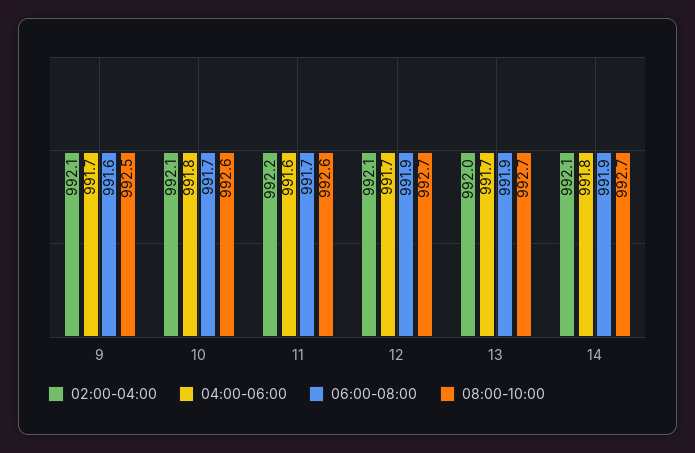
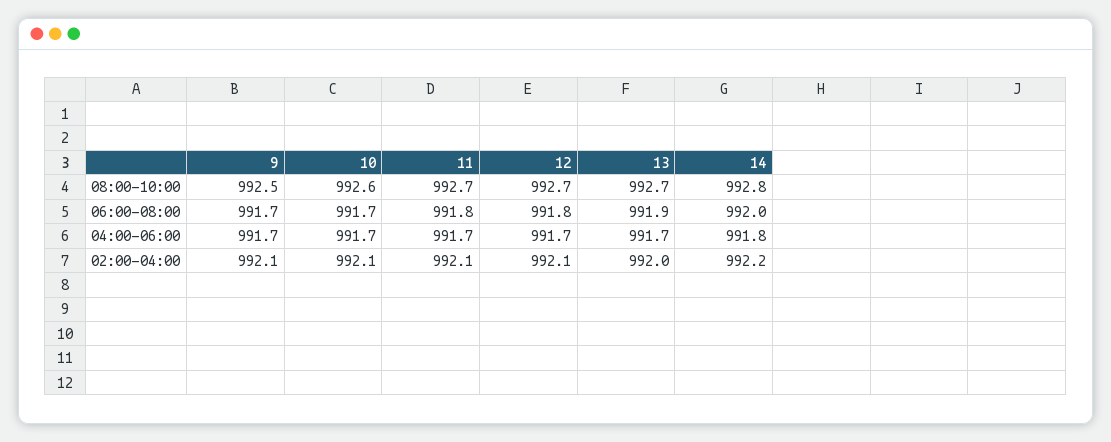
  {
    "02:00-04:00": {
      "9": 992.1,
      "10": 992.1,
-     "11": 992.2,
+     "11": 992.1,
      "12": 992.1,
      "13": 992,
-     "14": 992.1
+     "14": 992.2
    },
    "04:00-06:00": {
      "9": 991.7,
-     "10": 991.8,
+     "10": 991.7,
-     "11": 991.6,
+     "11": 991.7,
      "12": 991.7,
      "13": 991.7,
      "14": 991.8
    },
    "06:00-08:00": {
-     "9": 991.6,
+     "9": 991.7,
      "10": 991.7,
-     "11": 991.7,
+     "11": 991.8,
-     "12": 991.9,
+     "12": 991.8,
      "13": 991.9,
-     "14": 991.9
+     "14": 992
    },
    "08:00-10:00": {
      "9": 992.5,
      "10": 992.6,
-     "11": 992.6,
+     "11": 992.7,
      "12": 992.7,
      "13": 992.7,
-     "14": 992.7
+     "14": 992.8
    }
  }

